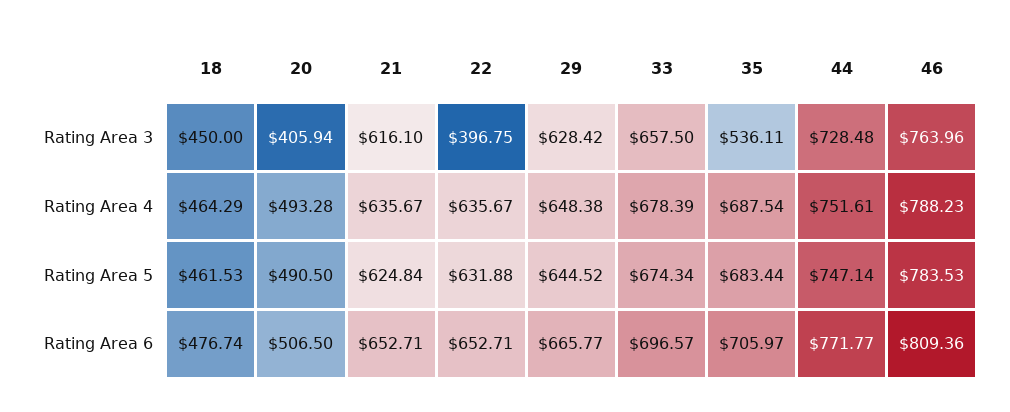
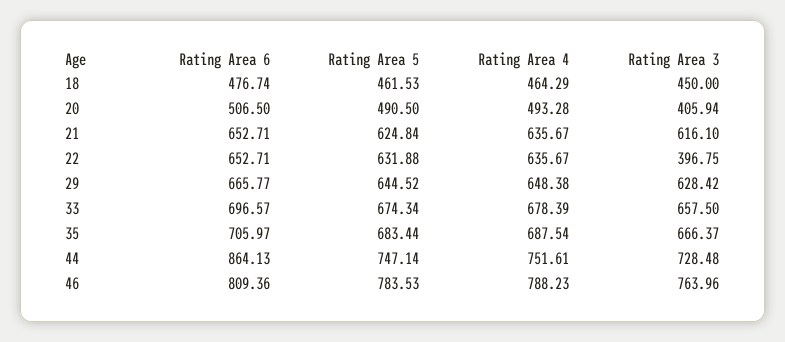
  {
    "18": {
      "Rating Area 3": 450,
      "Rating Area 4": 464.29,
      "Rating Area 5": 461.53,
      "Rating Area 6": 476.74
    },
    "20": {
      "Rating Area 3": 405.94,
      "Rating Area 4": 493.28,
      "Rating Area 5": 490.5,
      "Rating Area 6": 506.5
    },
    "21": {
      "Rating Area 3": 616.1,
      "Rating Area 4": 635.67,
      "Rating Area 5": 624.84,
      "Rating Area 6": 652.71
    },
    "22": {
      "Rating Area 3": 396.75,
      "Rating Area 4": 635.67,
      "Rating Area 5": 631.88,
      "Rating Area 6": 652.71
    },
    "29": {
      "Rating Area 3": 628.42,
      "Rating Area 4": 648.38,
      "Rating Area 5": 644.52,
      "Rating Area 6": 665.77
    },
    "33": {
      "Rating Area 3": 657.5,
      "Rating Area 4": 678.39,
      "Rating Area 5": 674.34,
      "Rating Area 6": 696.57
    },
    "35": {
-     "Rating Area 3": 536.11,
+     "Rating Area 3": 666.37,
      "Rating Area 4": 687.54,
      "Rating Area 5": 683.44,
      "Rating Area 6": 705.97
    },
    "44": {
      "Rating Area 3": 728.48,
      "Rating Area 4": 751.61,
      "Rating Area 5": 747.14,
-     "Rating Area 6": 771.77
+     "Rating Area 6": 864.13
    },
    "46": {
      "Rating Area 3": 763.96,
      "Rating Area 4": 788.23,
      "Rating Area 5": 783.53,
      "Rating Area 6": 809.36
    }
  }

